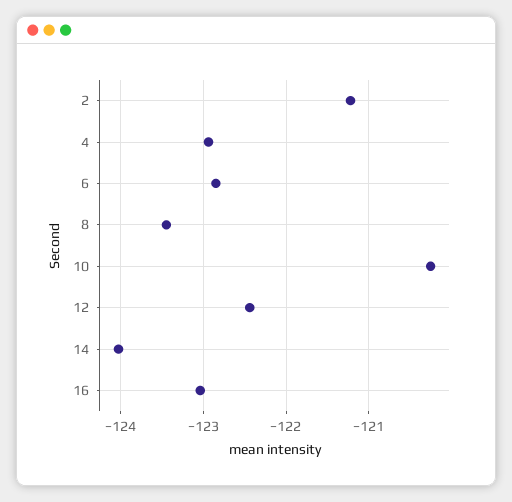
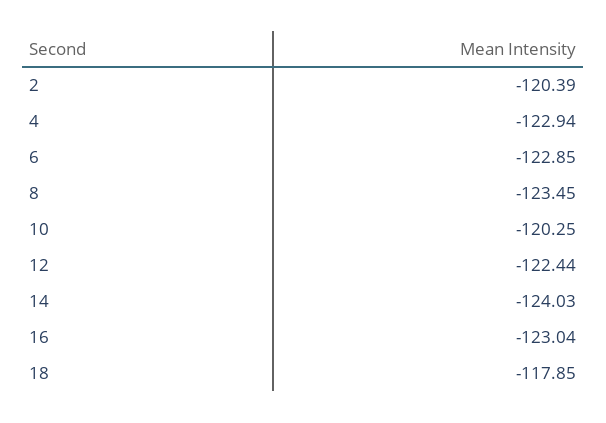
  {
-   "2": -121.2,
+   "2": -120.39,
    "4": -122.94,
    "6": -122.85,
    "8": -123.45,
    "10": -120.25,
    "12": -122.44,
    "14": -124.03,
-   "16": -123.04
+   "16": -123.04,
+   "18": -117.85
  }

